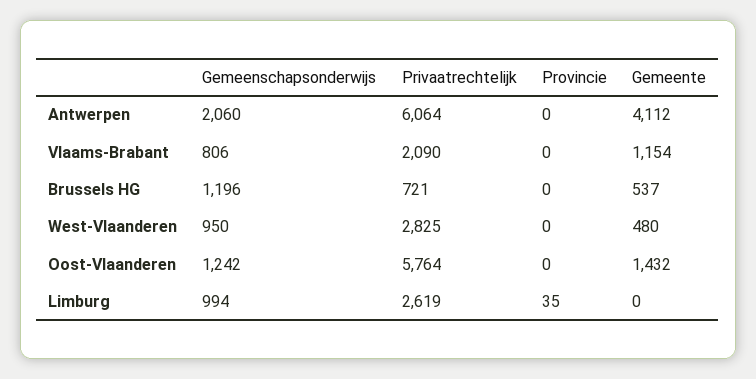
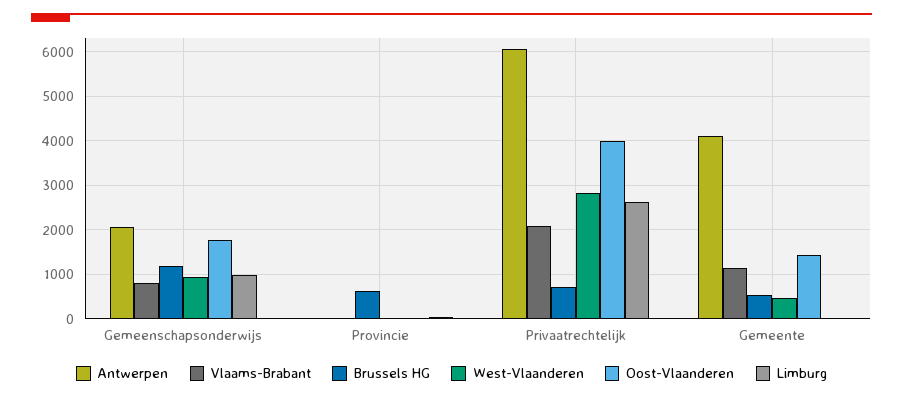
  {
    "Antwerpen": {
      "Gemeenschapsonderwijs": 2060,
      "Privaatrechtelijk": 6064,
      "Provincie": 0,
      "Gemeente": 4112
    },
    "Vlaams-Brabant": {
      "Gemeenschapsonderwijs": 806,
      "Privaatrechtelijk": 2090,
      "Provincie": 0,
      "Gemeente": 1154
    },
    "Brussels HG": {
      "Gemeenschapsonderwijs": 1196,
      "Privaatrechtelijk": 721,
-     "Provincie": 0,
+     "Provincie": 600,
      "Gemeente": 537
    },
    "West-Vlaanderen": {
      "Gemeenschapsonderwijs": 950,
      "Privaatrechtelijk": 2825,
      "Provincie": 0,
      "Gemeente": 480
    },
    "Oost-Vlaanderen": {
-     "Gemeenschapsonderwijs": 1242,
+     "Gemeenschapsonderwijs": 1800,
-     "Privaatrechtelijk": 5764,
+     "Privaatrechtelijk": 4000,
      "Provincie": 0,
      "Gemeente": 1432
    },
    "Limburg": {
      "Gemeenschapsonderwijs": 994,
      "Privaatrechtelijk": 2619,
      "Provincie": 35,
      "Gemeente": 0
    }
  }

